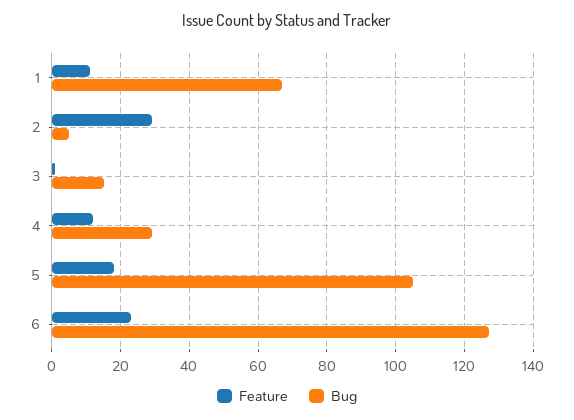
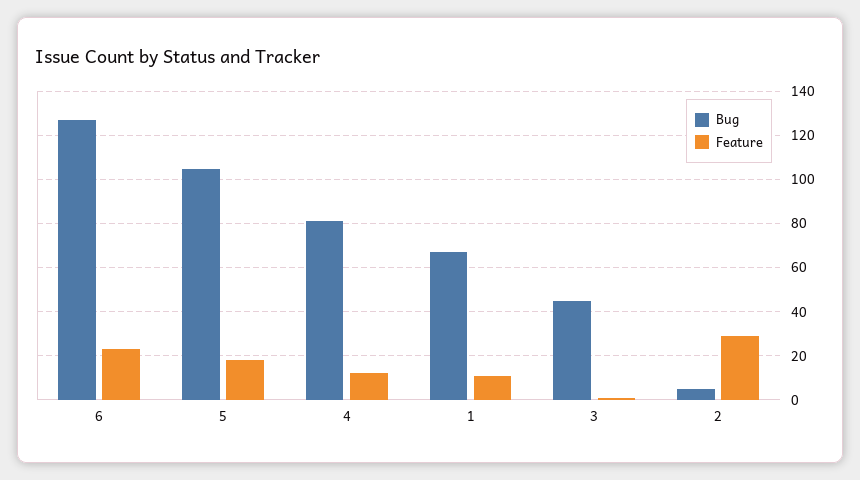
  {
    "Feature": {
      "1": 10,
      "2": 30,
      "3": 0,
      "4": 10,
      "5": 20,
      "6": 25
    },
    "Bug": {
      "1": 65,
      "2": 5,
-     "3": 15,
+     "3": 45,
-     "4": 30,
+     "4": 80,
      "5": 105,
      "6": 125
    }
  }

